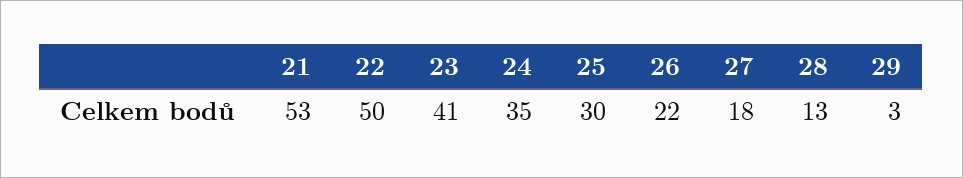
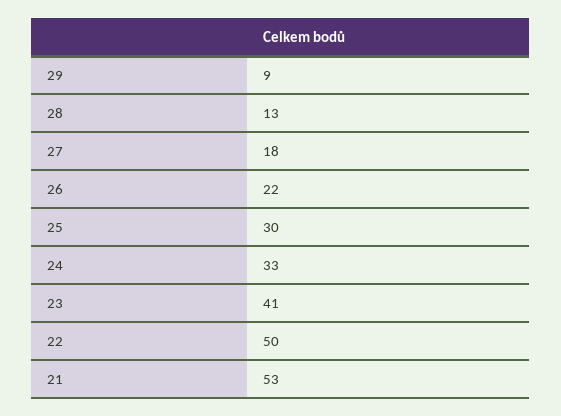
  {
    "21": 53,
    "22": 50,
    "23": 41,
-   "24": 35,
+   "24": 33,
    "25": 30,
    "26": 22,
    "27": 18,
    "28": 13,
-   "29": 3
+   "29": 9
  }

